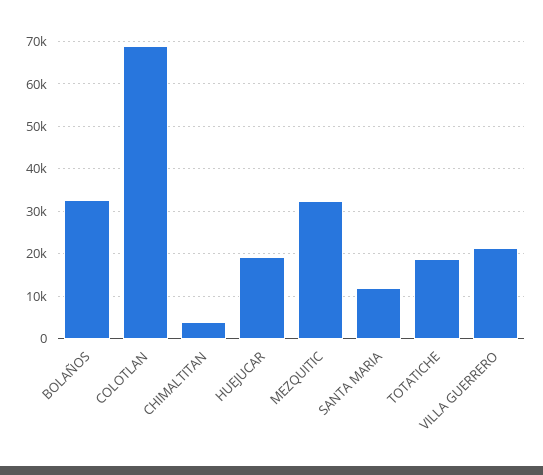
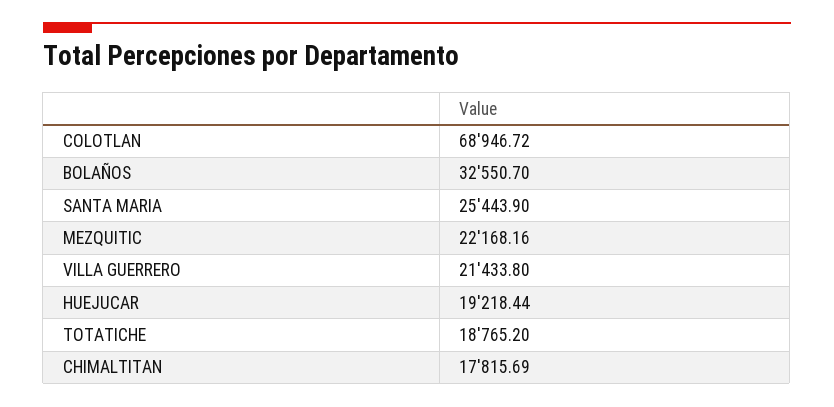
  {
    "BOLAÑOS": 32550.7,
    "COLOTLAN": 68946.72,
-   "CHIMALTITAN": 4000,
+   "CHIMALTITAN": 17815.69,
    "HUEJUCAR": 19218.44,
-   "MEZQUITIC": 32000,
+   "MEZQUITIC": 22168.16,
-   "SANTA MARIA": 12000,
+   "SANTA MARIA": 25443.9,
    "TOTATICHE": 18765.2,
    "VILLA GUERRERO": 21433.8
  }

